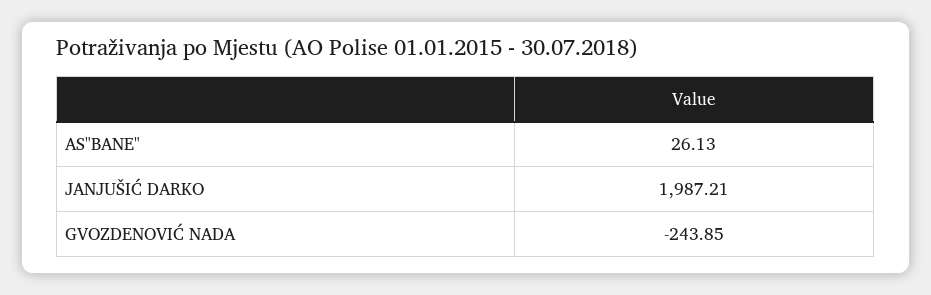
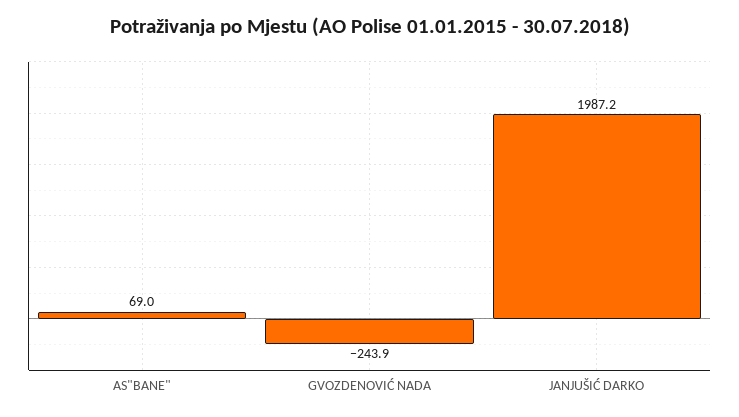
  {
-   "AS\"BANE\"": 26.13,
+   "AS\"BANE\"": 69,
    "JANJUŠIĆ DARKO": 1987.21,
    "GVOZDENOVIĆ NADA": -243.85
  }

